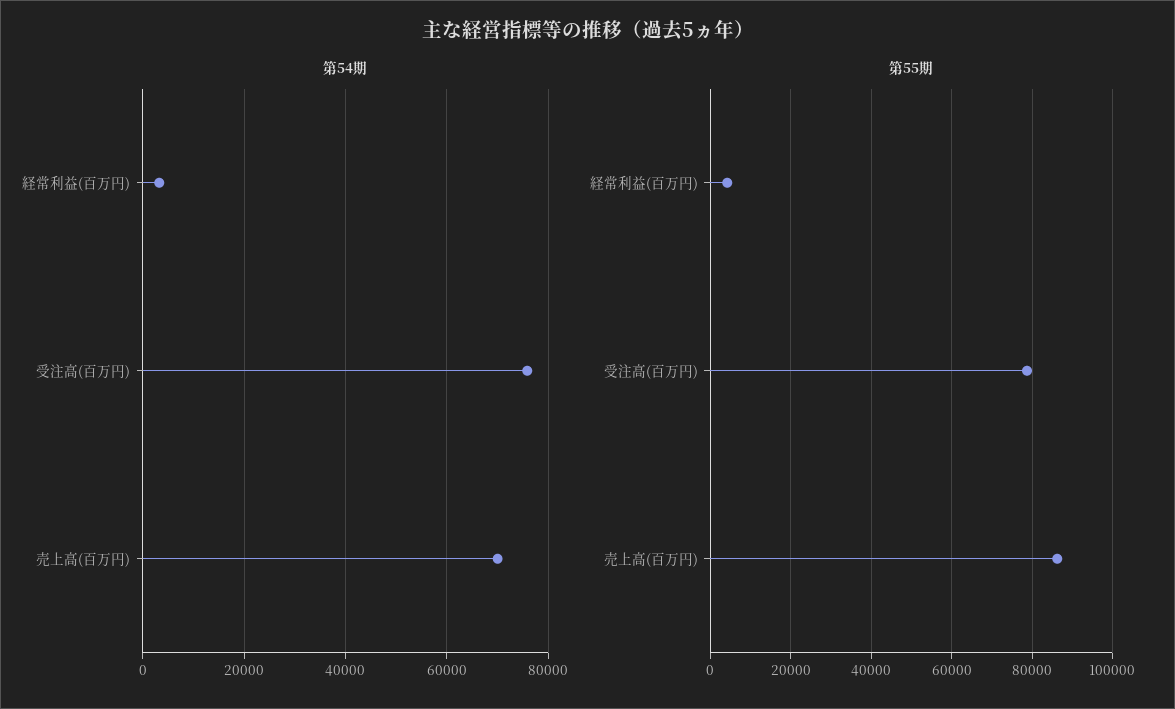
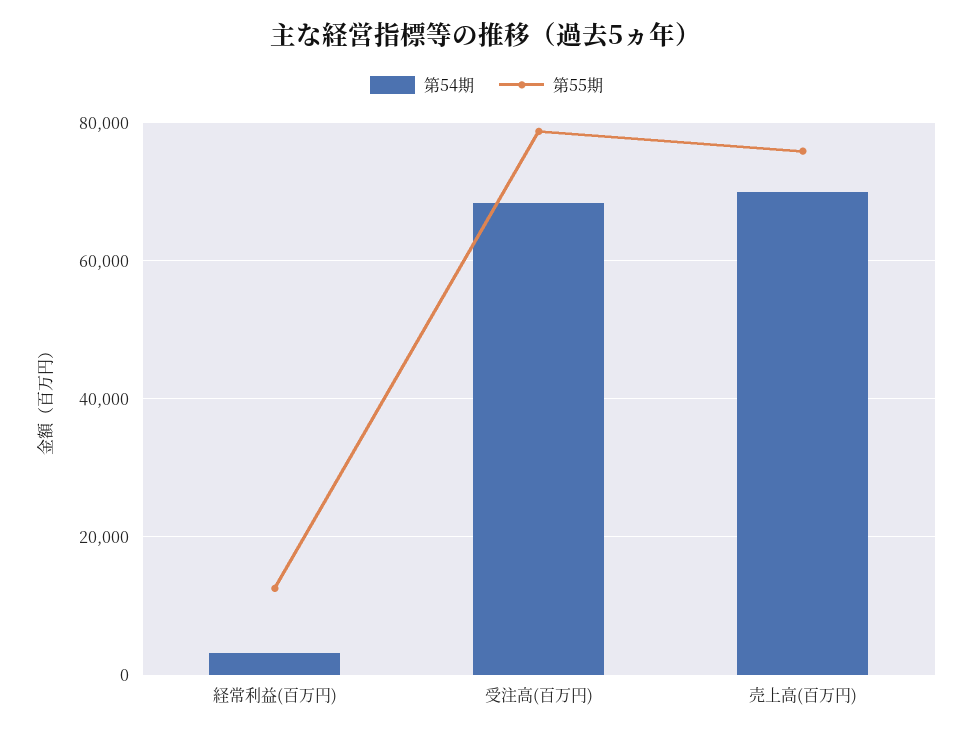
  {
    "第54期": {
      "経常利益(百万円)": 4000,
-     "受注高(百万円)": 76000,
+     "受注高(百万円)": 68000,
      "売上高(百万円)": 70000
    },
    "第55期": {
-     "経常利益(百万円)": 4000,
+     "経常利益(百万円)": 12000,
      "受注高(百万円)": 78000,
-     "売上高(百万円)": 86000
+     "売上高(百万円)": 76000
    }
  }

